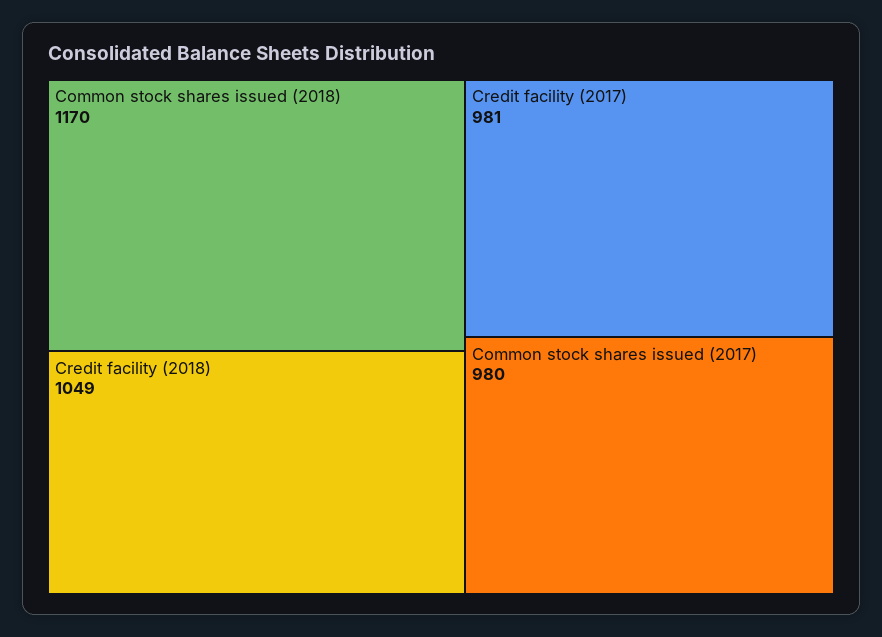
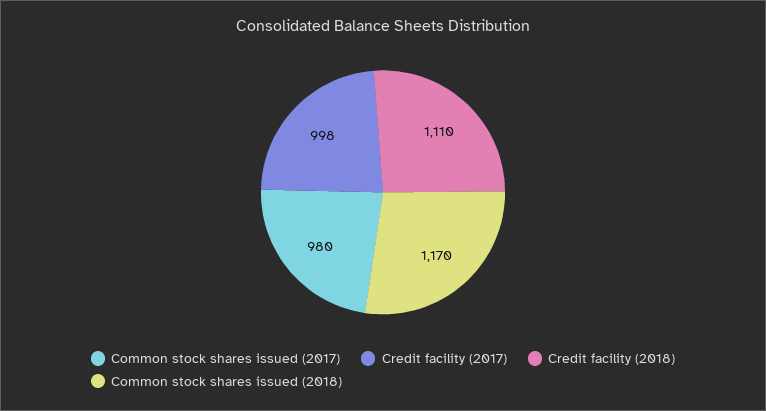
  {
    "Common stock shares issued (2018)": 1170,
-   "Credit facility (2018)": 1049,
+   "Credit facility (2018)": 1110,
-   "Credit facility (2017)": 981,
+   "Credit facility (2017)": 998,
    "Common stock shares issued (2017)": 980
  }

